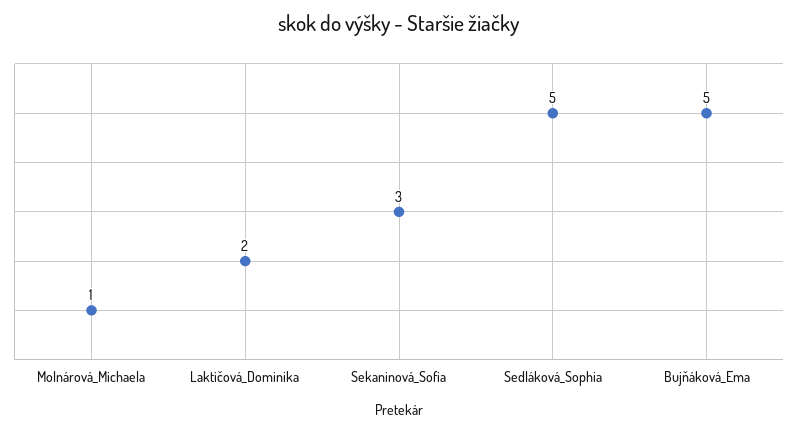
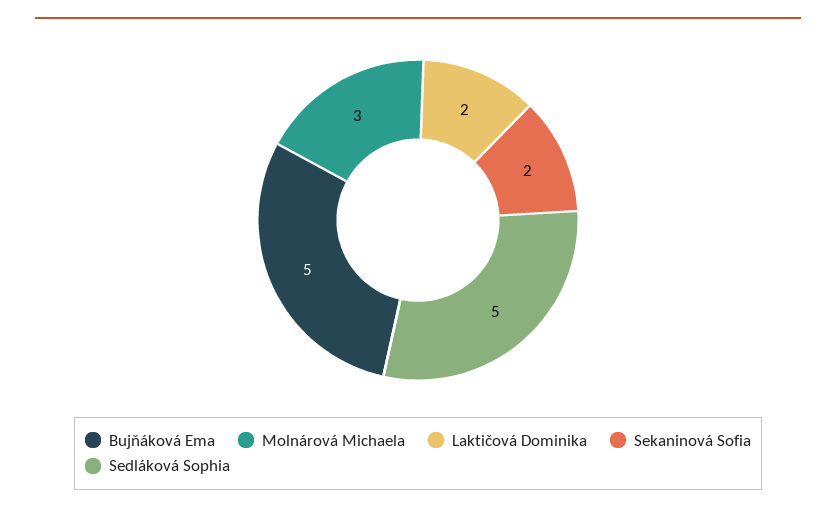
  {
-   "Molnárová_Michaela": 1,
+   "Molnárová_Michaela": 3,
    "Laktičová_Dominika": 2,
-   "Sekaninová_Sofia": 3,
+   "Sekaninová_Sofia": 2,
    "Sedláková_Sophia": 5,
    "Bujňáková_Ema": 5
  }

